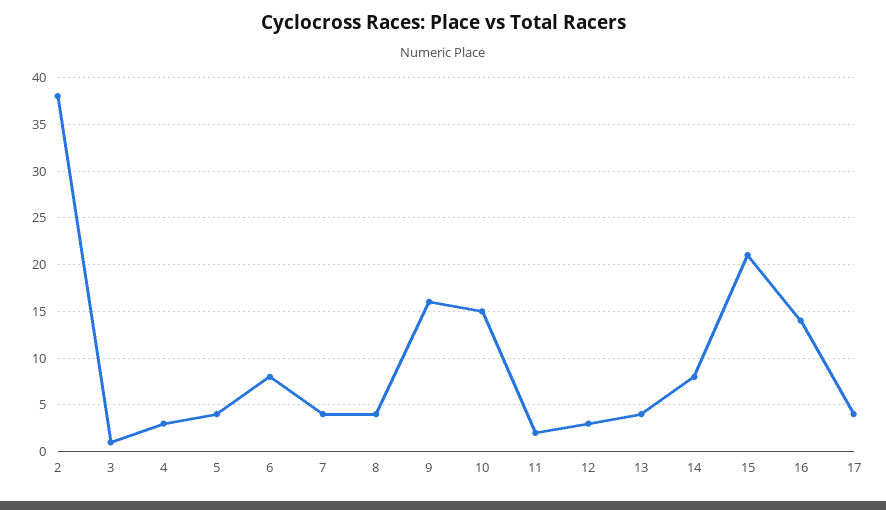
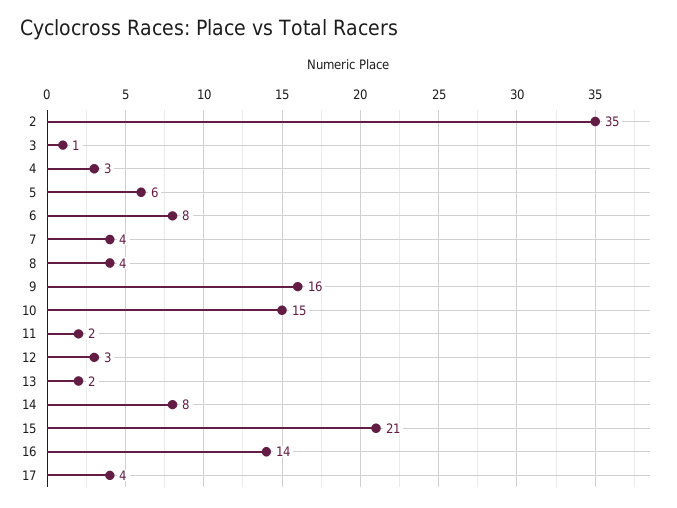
  {
-   "2": 38,
+   "2": 35,
    "3": 1,
    "4": 3,
-   "5": 4,
+   "5": 6,
    "6": 8,
    "7": 4,
    "8": 4,
    "9": 16,
    "10": 15,
    "11": 2,
    "12": 3,
-   "13": 4,
+   "13": 2,
    "14": 8,
    "15": 21,
    "16": 14,
    "17": 4
  }

